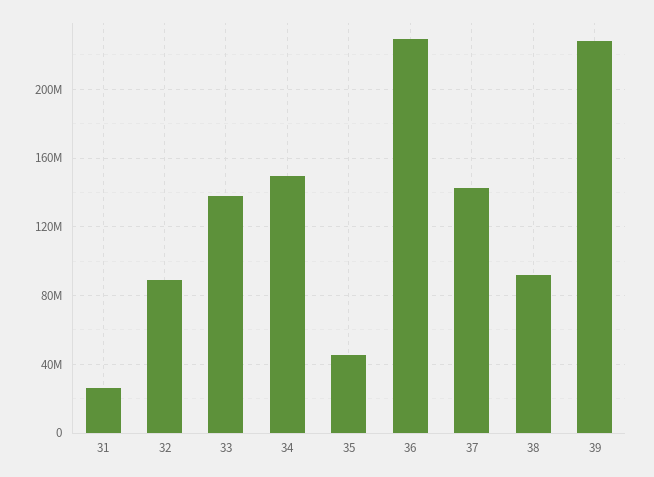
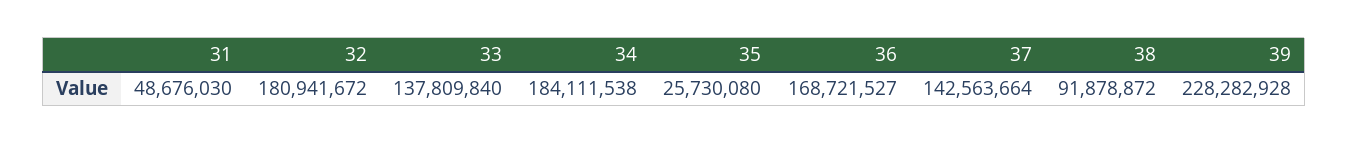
  {
-   "31": 25000000,
+   "31": 48676030,
-   "32": 90000000,
+   "32": 180941672,
    "33": 137809840,
-   "34": 150000000,
+   "34": 184111538,
-   "35": 45000000,
+   "35": 25730080,
-   "36": 230000000,
+   "36": 168721527,
    "37": 142563664,
    "38": 91878872,
    "39": 228282928
  }

